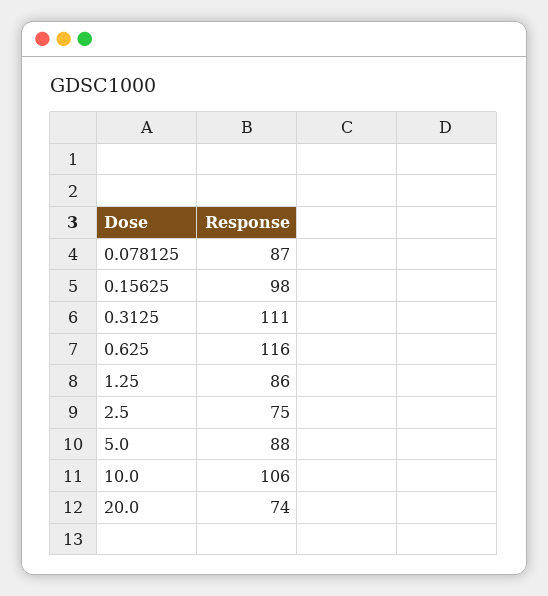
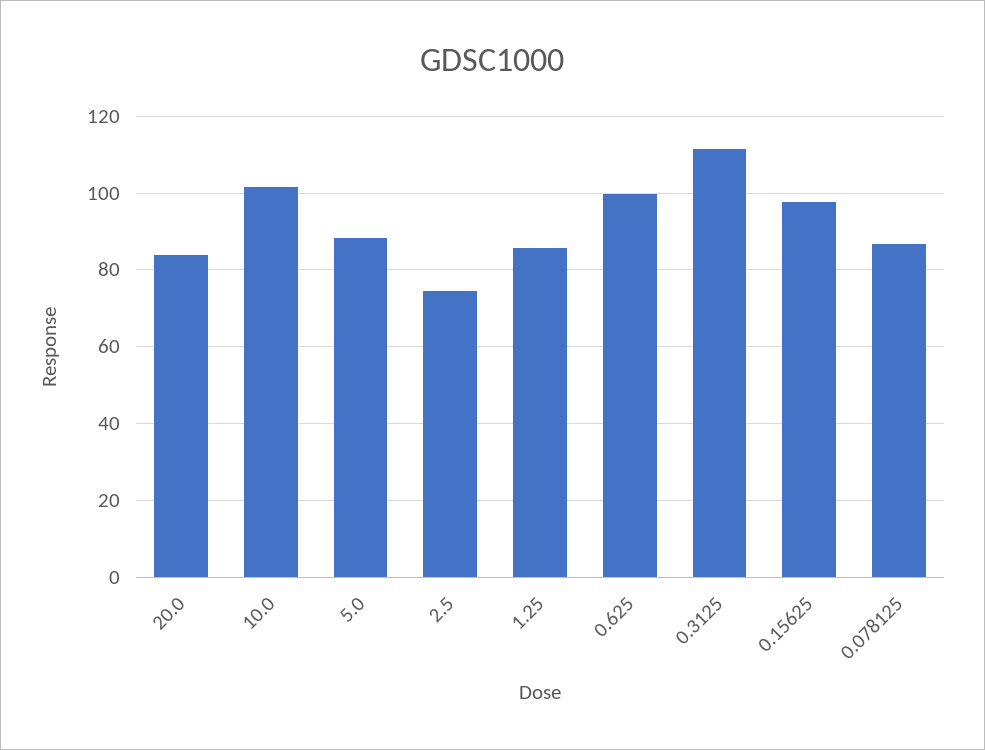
  {
    "0.078125": 87,
    "0.15625": 98,
    "0.3125": 111,
-   "0.625": 116,
+   "0.625": 100,
    "1.25": 86,
    "2.5": 75,
    "5.0": 88,
-   "10.0": 106,
+   "10.0": 102,
-   "20.0": 74
+   "20.0": 84
  }

